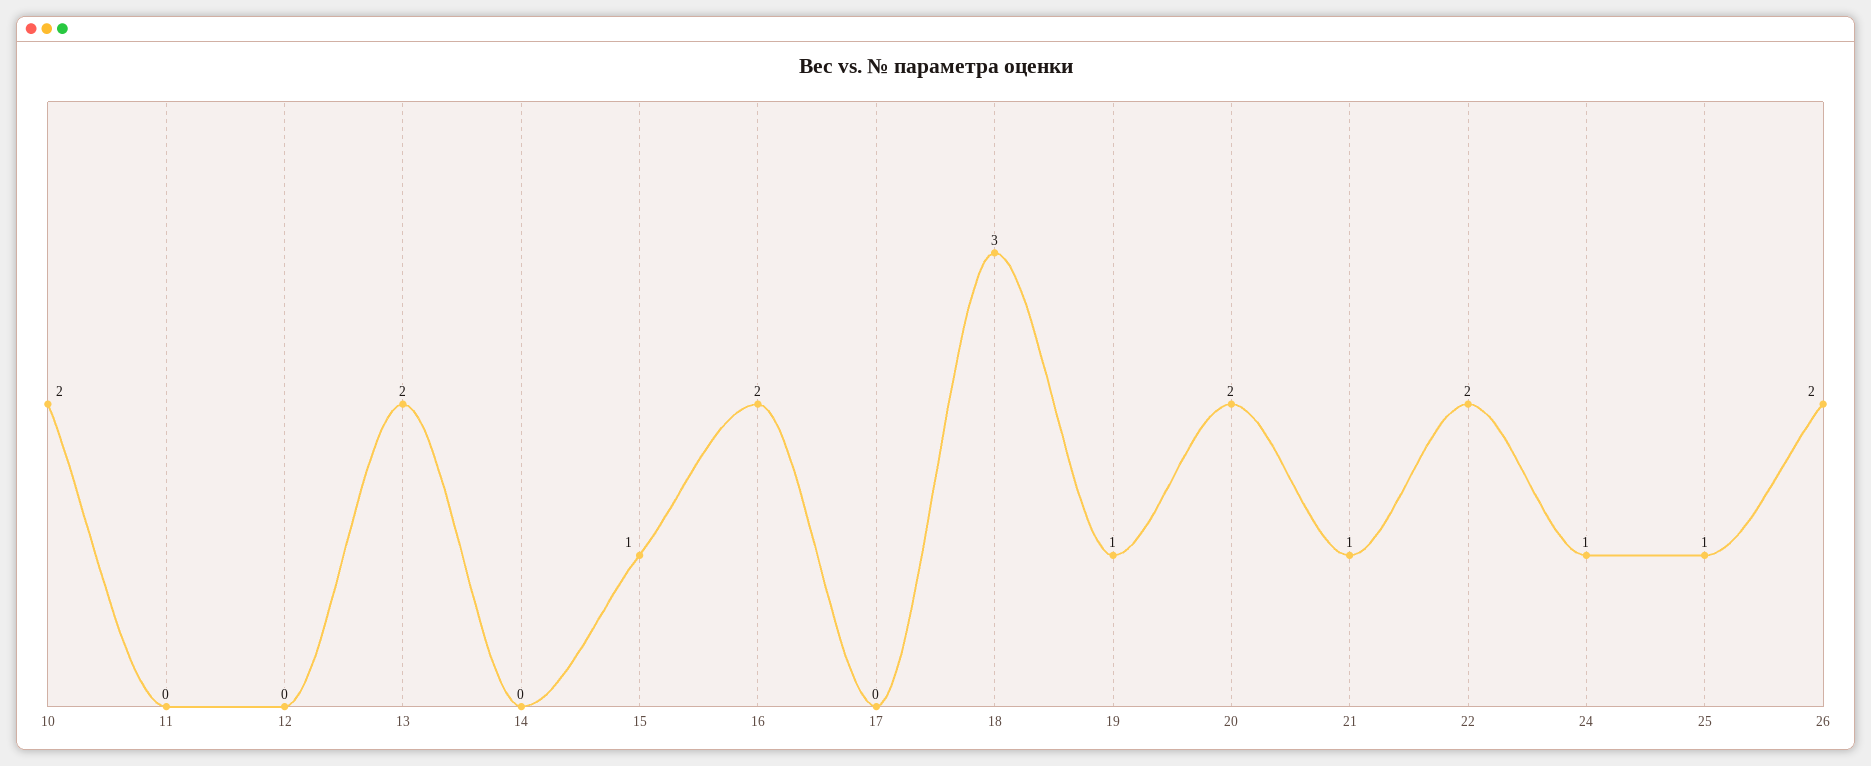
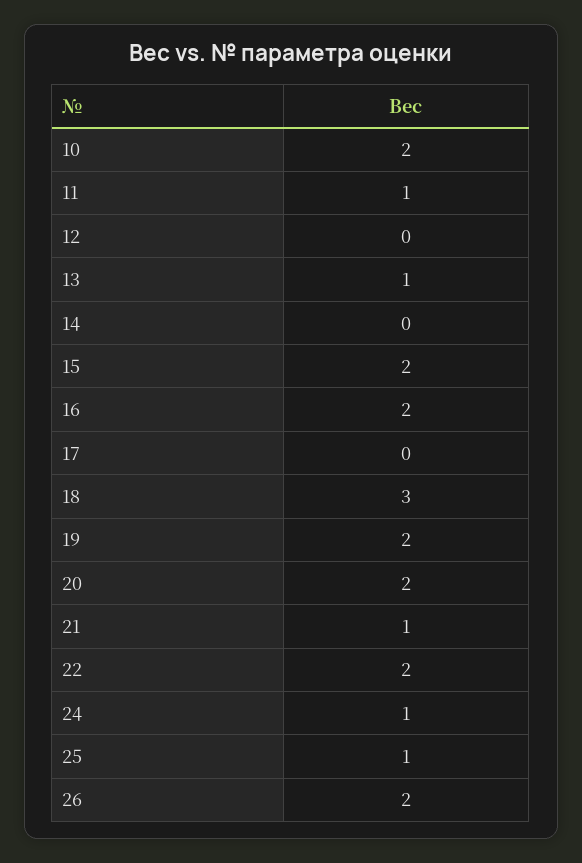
  {
    "10": 2,
-   "11": 0,
+   "11": 1,
    "12": 0,
-   "13": 2,
+   "13": 1,
    "14": 0,
-   "15": 1,
+   "15": 2,
    "16": 2,
    "17": 0,
    "18": 3,
-   "19": 1,
+   "19": 2,
    "20": 2,
    "21": 1,
    "22": 2,
    "24": 1,
    "25": 1,
    "26": 2
  }

